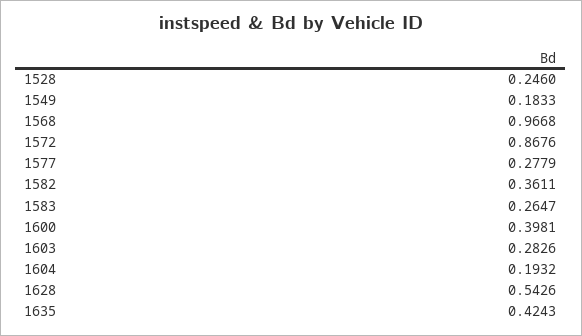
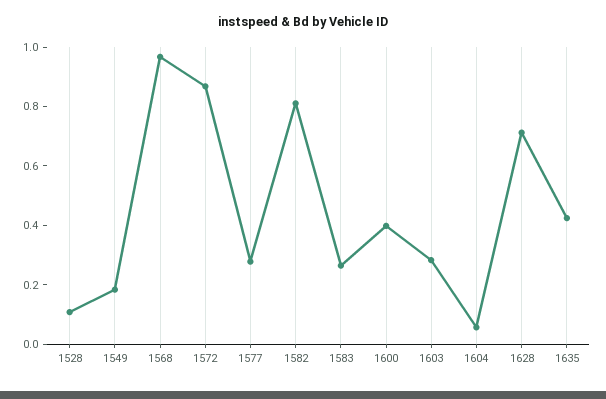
  {
-   "1528": 0.246,
+   "1528": 0.1,
    "1549": 0.1833,
    "1568": 0.9668,
    "1572": 0.8676,
    "1577": 0.2779,
-   "1582": 0.3611,
+   "1582": 0.8,
    "1583": 0.2647,
    "1600": 0.3981,
    "1603": 0.2826,
-   "1604": 0.1932,
+   "1604": 0.05,
-   "1628": 0.5426,
+   "1628": 0.7,
    "1635": 0.4243
  }

